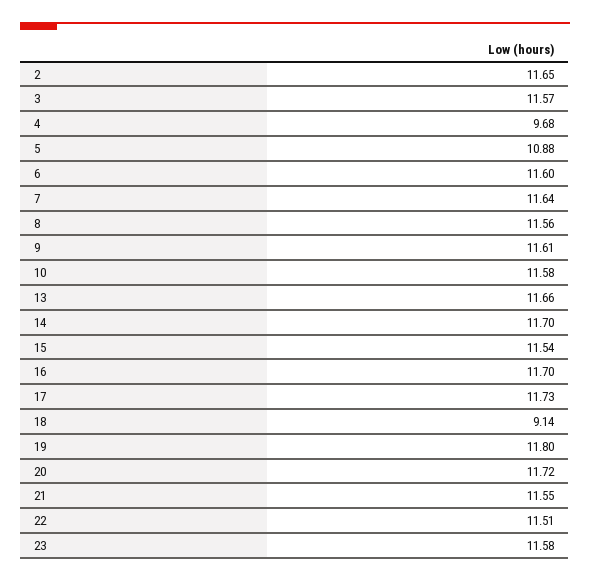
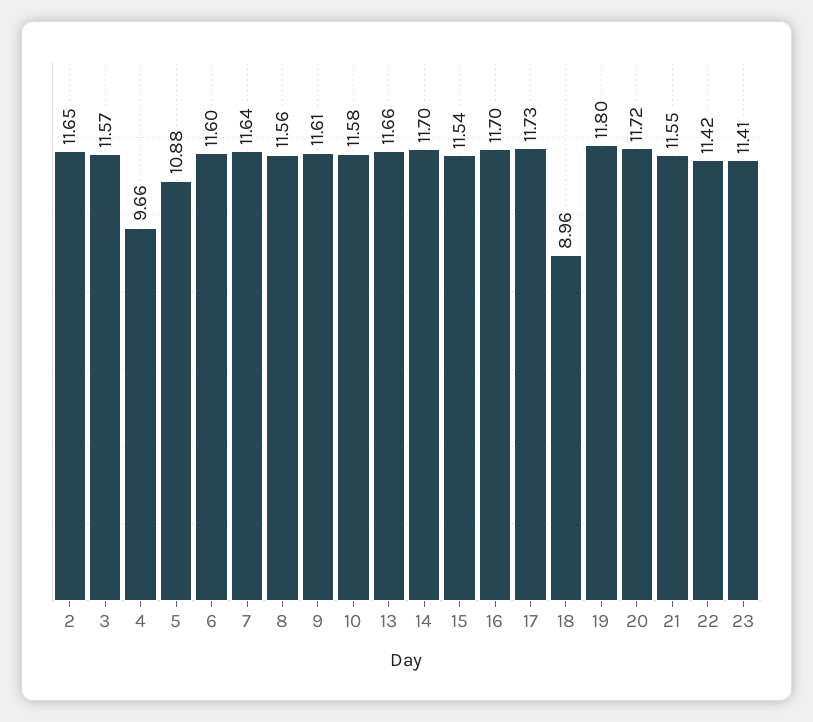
  {
    "2": 11.65,
    "3": 11.57,
-   "4": 9.68,
+   "4": 9.66,
    "5": 10.88,
    "6": 11.6,
    "7": 11.64,
    "8": 11.56,
    "9": 11.61,
    "10": 11.58,
    "13": 11.66,
    "14": 11.7,
    "15": 11.54,
    "16": 11.7,
    "17": 11.73,
-   "18": 9.14,
+   "18": 8.96,
    "19": 11.8,
    "20": 11.72,
    "21": 11.55,
-   "22": 11.51,
+   "22": 11.42,
-   "23": 11.58
+   "23": 11.41
  }

